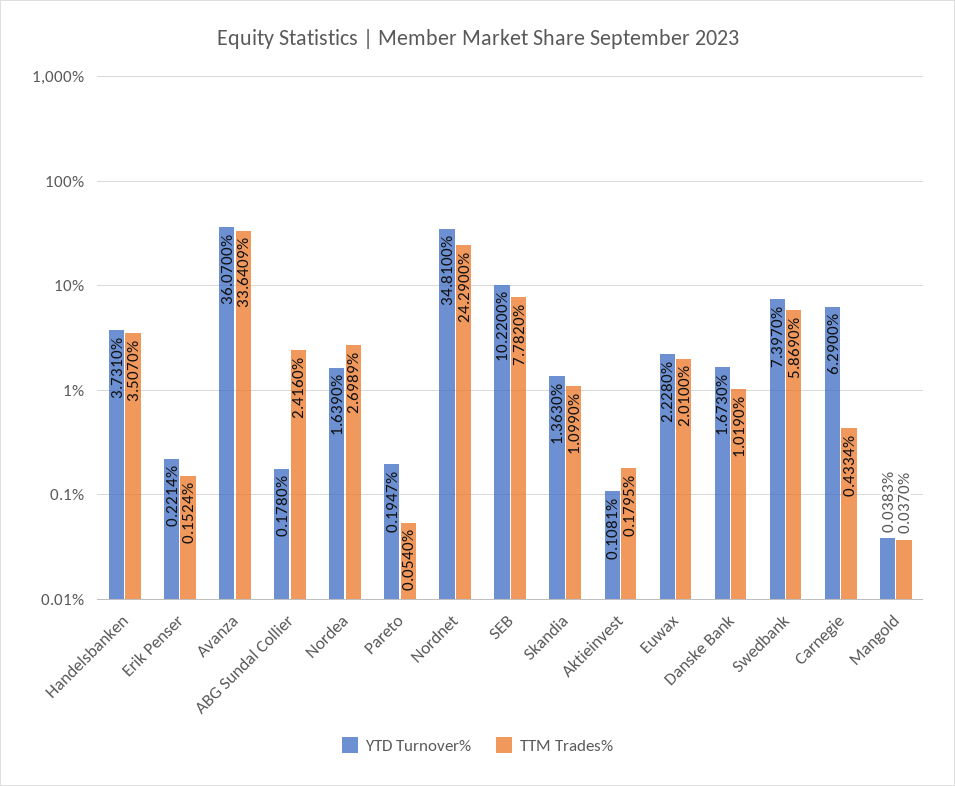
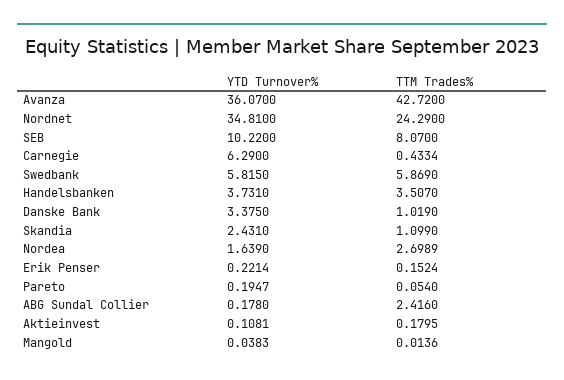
  {
    "YTD Turnover%": {
      "Handelsbanken": 3.731,
      "Erik Penser": 0.2214,
      "Avanza": 36.07,
      "ABG Sundal Collier": 0.178,
      "Nordea": 1.639,
      "Pareto": 0.1947,
      "Nordnet": 34.81,
      "SEB": 10.22,
-     "Skandia": 1.363,
+     "Skandia": 2.431,
      "Aktieinvest": 0.1081,
-     "Euwax": 2.228,
-     "Danske Bank": 1.673,
+     "Danske Bank": 3.375,
-     "Swedbank": 7.397,
+     "Swedbank": 5.815,
      "Carnegie": 6.29,
      "Mangold": 0.0383
    },
    "TTM Trades%": {
      "Handelsbanken": 3.507,
      "Erik Penser": 0.1524,
-     "Avanza": 33.6409,
+     "Avanza": 42.72,
      "ABG Sundal Collier": 2.416,
      "Nordea": 2.6989,
      "Pareto": 0.054,
      "Nordnet": 24.29,
-     "SEB": 7.782,
+     "SEB": 8.07,
      "Skandia": 1.099,
      "Aktieinvest": 0.1795,
-     "Euwax": 2.01,
      "Danske Bank": 1.019,
      "Swedbank": 5.869,
      "Carnegie": 0.4334,
-     "Mangold": 0.037
+     "Mangold": 0.0136
    }
  }

